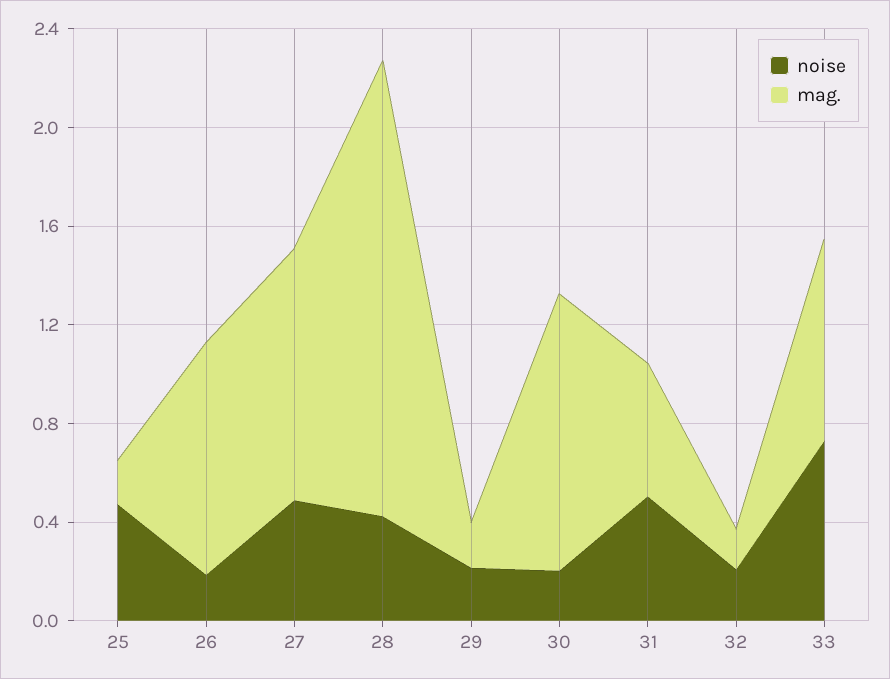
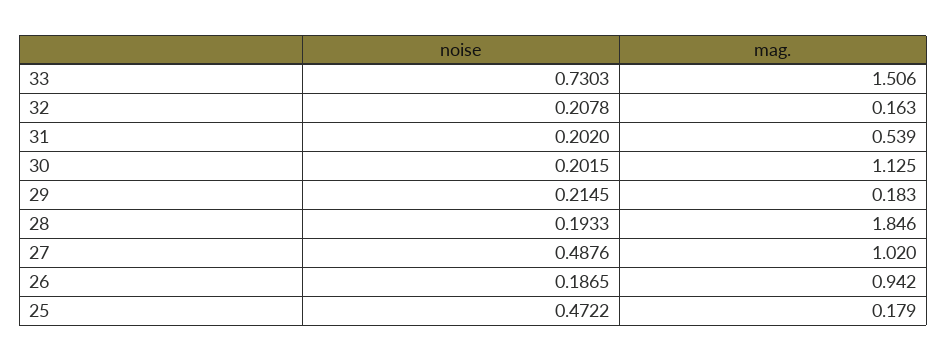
  {
    "noise": {
      "25": 0.4722,
      "26": 0.1865,
      "27": 0.4876,
-     "28": 0.4,
+     "28": 0.1933,
      "29": 0.2145,
      "30": 0.2015,
-     "31": 0.5,
+     "31": 0.202,
      "32": 0.2078,
      "33": 0.7303
    },
    "mag.": {
      "25": 0.179,
      "26": 0.942,
      "27": 1.02,
      "28": 1.846,
      "29": 0.183,
      "30": 1.125,
      "31": 0.539,
      "32": 0.163,
-     "33": 0.8
+     "33": 1.506
    }
  }

